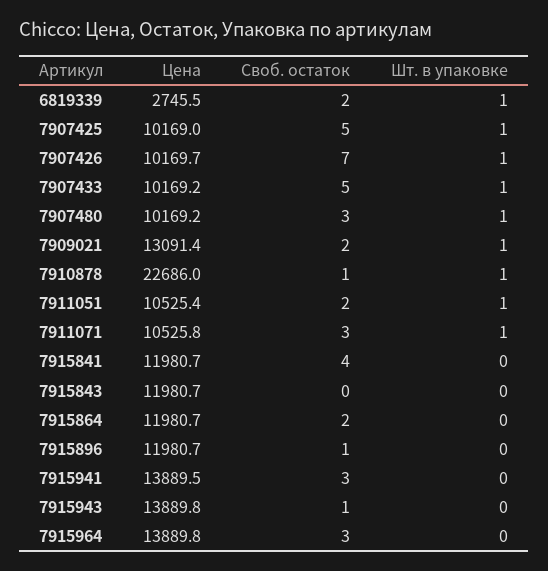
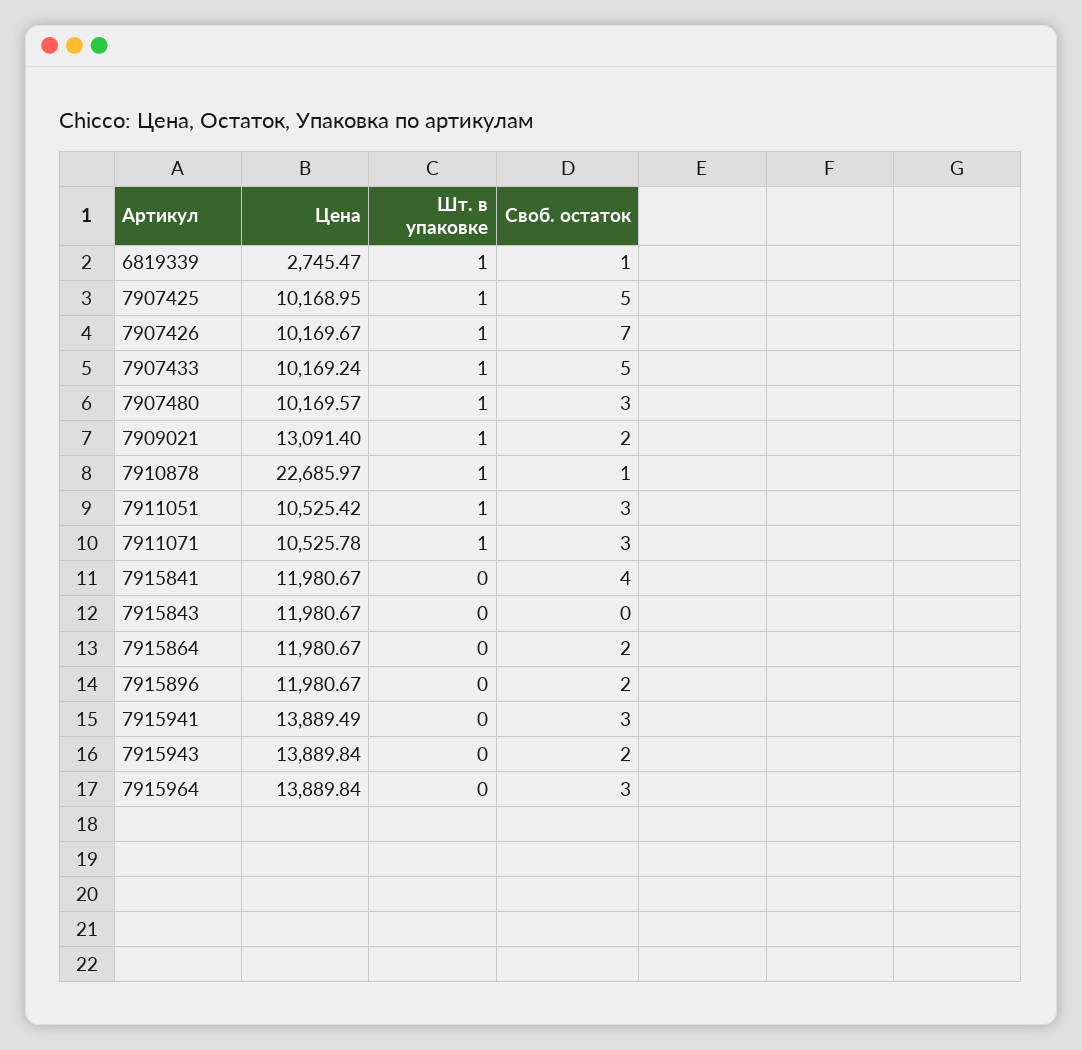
  {
    "Цена": {
      "6819339": 2745.47,
      "7907425": 10168.95,
      "7907426": 10169.67,
      "7907433": 10169.24,
-     "7907480": 10169.2,
+     "7907480": 10169.57,
      "7909021": 13091.4,
      "7910878": 22685.97,
      "7911051": 10525.42,
      "7911071": 10525.78,
      "7915841": 11980.67,
      "7915843": 11980.67,
      "7915864": 11980.67,
      "7915896": 11980.67,
      "7915941": 13889.49,
      "7915943": 13889.84,
      "7915964": 13889.84
    },
    "Своб. остаток": {
-     "6819339": 2,
+     "6819339": 1,
      "7907425": 5,
      "7907426": 7,
      "7907433": 5,
      "7907480": 3,
      "7909021": 2,
      "7910878": 1,
-     "7911051": 2,
+     "7911051": 3,
      "7911071": 3,
      "7915841": 4,
      "7915843": 0,
      "7915864": 2,
-     "7915896": 1,
+     "7915896": 2,
      "7915941": 3,
-     "7915943": 1,
+     "7915943": 2,
      "7915964": 3
    },
    "Шт. в упаковке": {
      "6819339": 1,
      "7907425": 1,
      "7907426": 1,
      "7907433": 1,
      "7907480": 1,
      "7909021": 1,
      "7910878": 1,
      "7911051": 1,
      "7911071": 1,
      "7915841": 0,
      "7915843": 0,
      "7915864": 0,
      "7915896": 0,
      "7915941": 0,
      "7915943": 0,
      "7915964": 0
    }
  }

